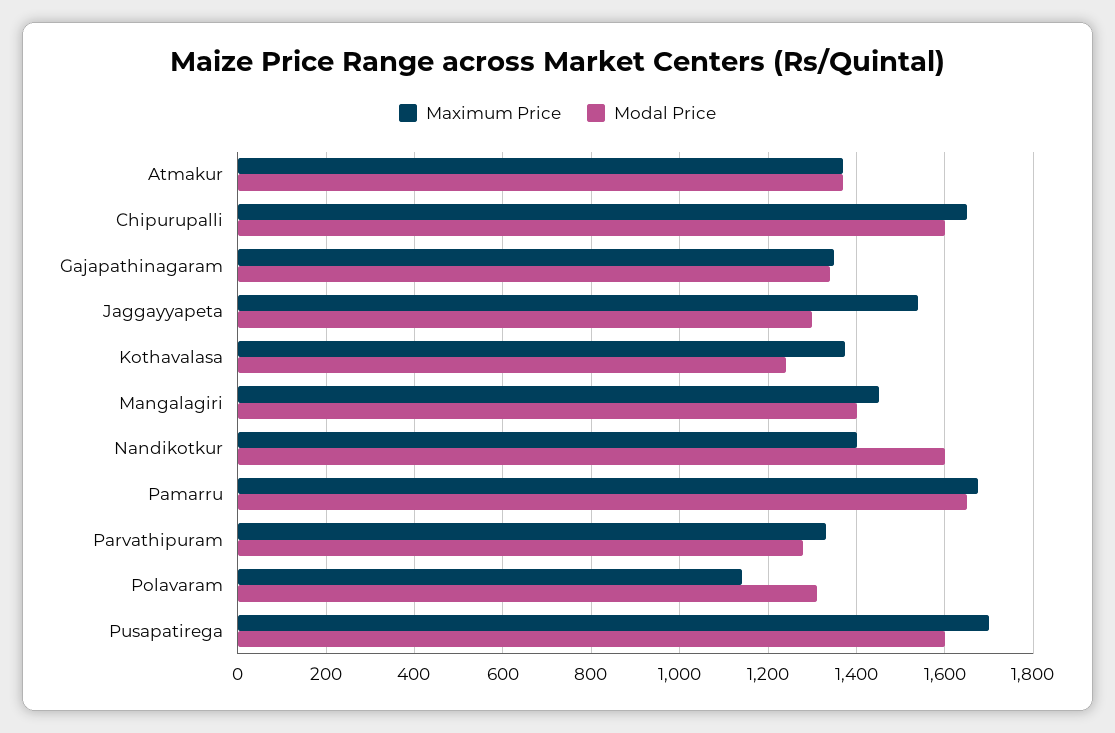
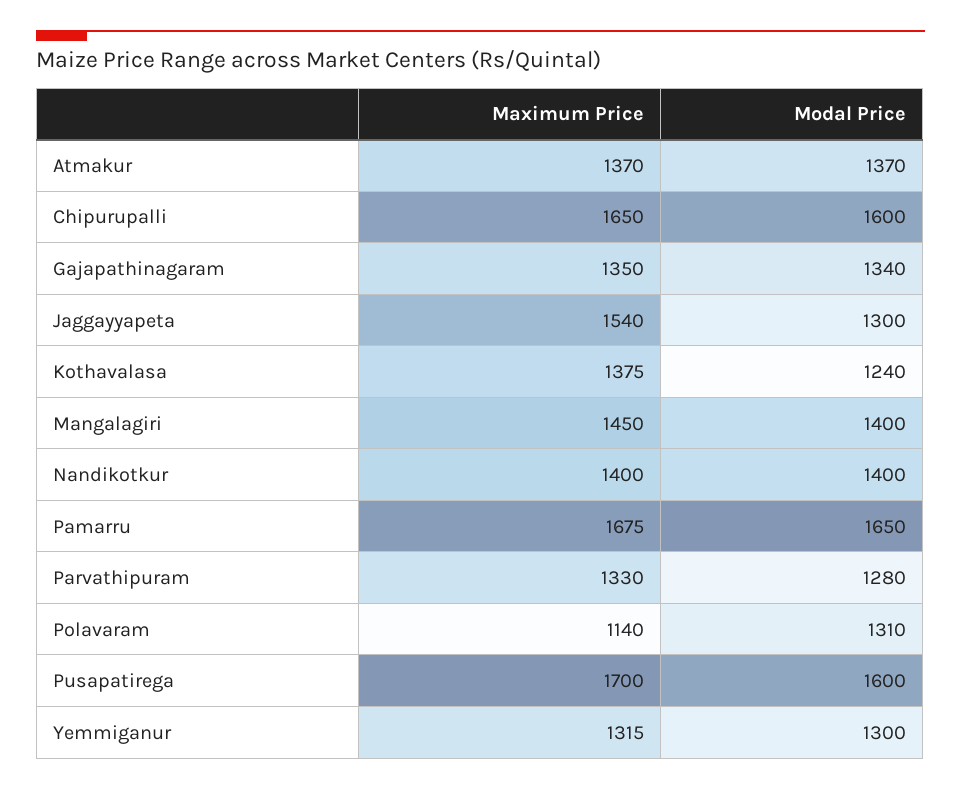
  {
    "Maximum Price": {
      "Atmakur": 1370,
      "Chipurupalli": 1650,
      "Gajapathinagaram": 1350,
      "Jaggayyapeta": 1540,
      "Kothavalasa": 1375,
      "Mangalagiri": 1450,
      "Nandikotkur": 1400,
      "Pamarru": 1675,
      "Parvathipuram": 1330,
      "Polavaram": 1140,
-     "Pusapatirega": 1700
+     "Pusapatirega": 1700,
+     "Yemmiganur": 1315
    },
    "Modal Price": {
      "Atmakur": 1370,
      "Chipurupalli": 1600,
      "Gajapathinagaram": 1340,
      "Jaggayyapeta": 1300,
      "Kothavalasa": 1240,
      "Mangalagiri": 1400,
-     "Nandikotkur": 1600,
+     "Nandikotkur": 1400,
      "Pamarru": 1650,
      "Parvathipuram": 1280,
      "Polavaram": 1310,
-     "Pusapatirega": 1600
+     "Pusapatirega": 1600,
+     "Yemmiganur": 1300
    }
  }

